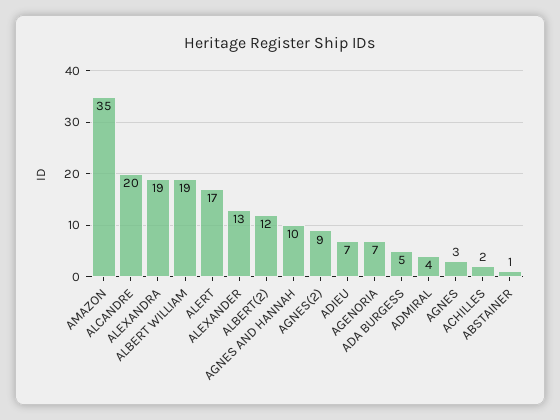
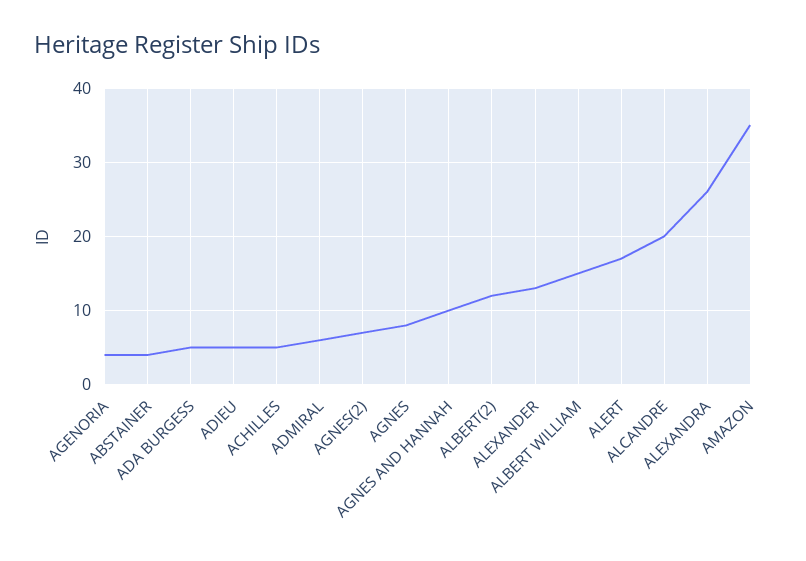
  {
    "AMAZON": 35,
    "ALCANDRE": 20,
-   "ALEXANDRA": 19,
+   "ALEXANDRA": 26,
-   "ALBERT WILLIAM": 19,
+   "ALBERT WILLIAM": 15,
    "ALERT": 17,
    "ALEXANDER": 13,
    "ALBERT(2)": 12,
    "AGNES AND HANNAH": 10,
-   "AGNES(2)": 9,
+   "AGNES(2)": 7,
-   "ADIEU": 7,
+   "ADIEU": 5,
-   "AGENORIA": 7,
+   "AGENORIA": 4,
    "ADA BURGESS": 5,
-   "ADMIRAL": 4,
+   "ADMIRAL": 6,
-   "AGNES": 3,
+   "AGNES": 8,
-   "ACHILLES": 2,
+   "ACHILLES": 5,
-   "ABSTAINER": 1
+   "ABSTAINER": 4
  }

